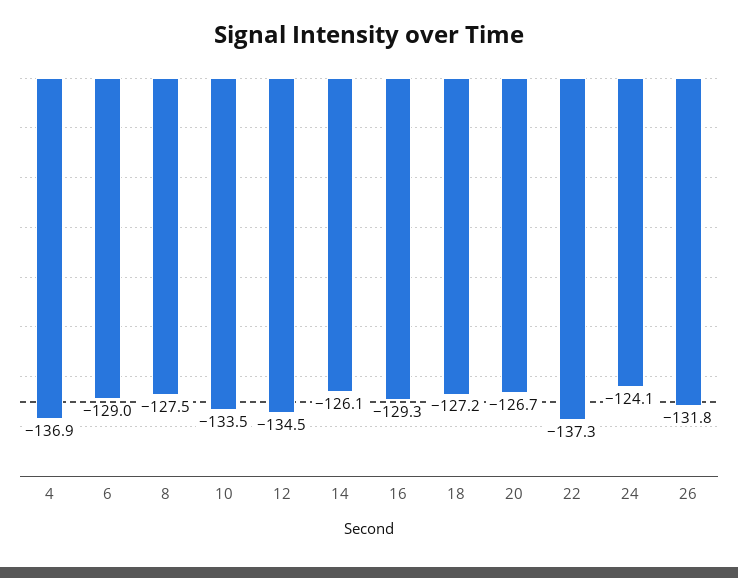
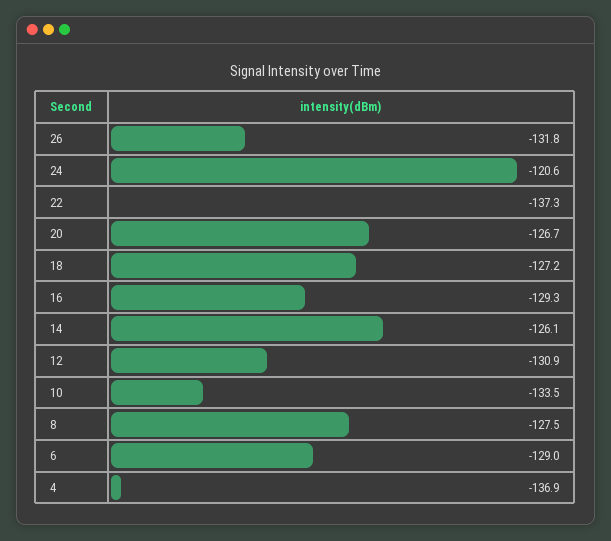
  {
    "4": -136.9,
    "6": -129,
    "8": -127.5,
    "10": -133.5,
-   "12": -134.5,
+   "12": -130.9,
    "14": -126.1,
    "16": -129.3,
    "18": -127.2,
    "20": -126.7,
    "22": -137.3,
-   "24": -124.1,
+   "24": -120.6,
    "26": -131.8
  }

